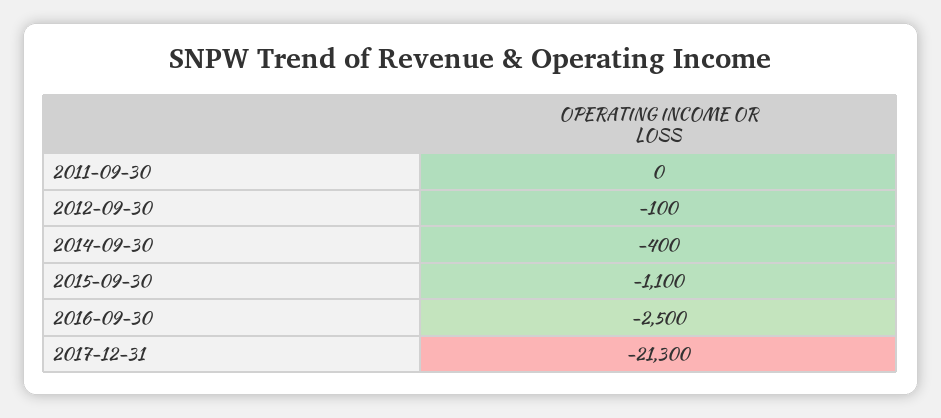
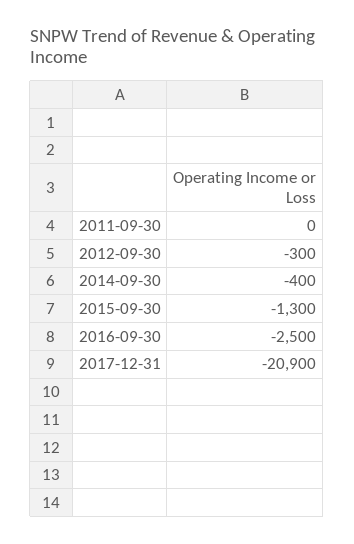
  {
    "2011-09-30": 0,
-   "2012-09-30": -100,
+   "2012-09-30": -300,
    "2014-09-30": -400,
-   "2015-09-30": -1100,
+   "2015-09-30": -1300,
    "2016-09-30": -2500,
-   "2017-12-31": -21300
+   "2017-12-31": -20900
  }

